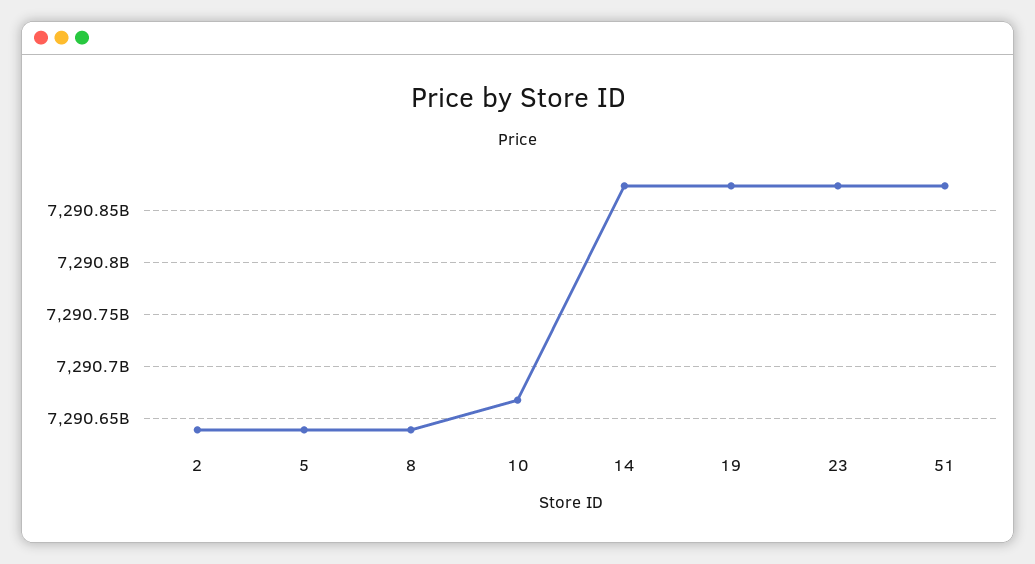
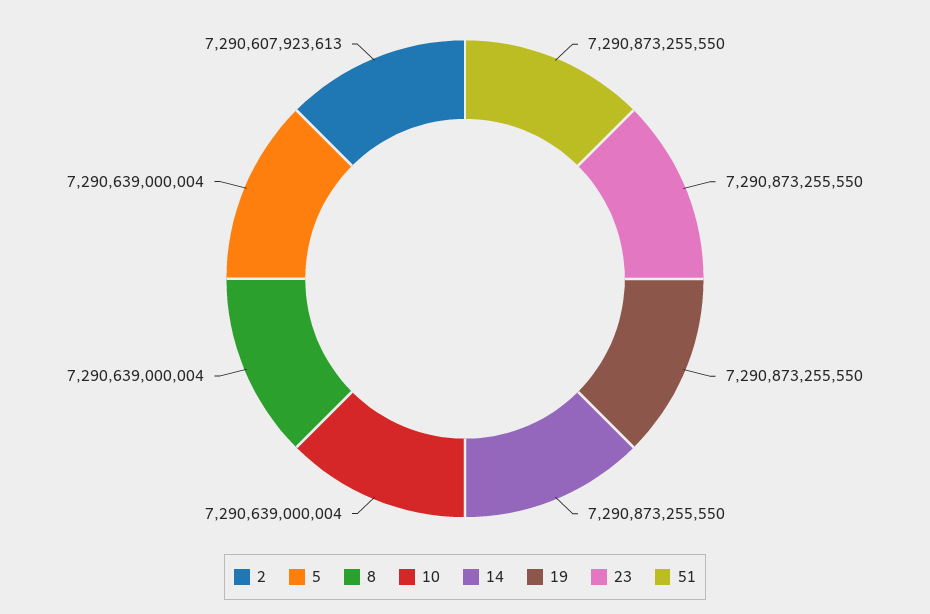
  {
-   "2": 7290640000000,
+   "2": 7290607923613,
    "5": 7290639000004,
    "8": 7290639000004,
-   "10": 7290670000000,
+   "10": 7290639000004,
    "14": 7290873255550,
    "19": 7290873255550,
    "23": 7290873255550,
    "51": 7290873255550
  }

